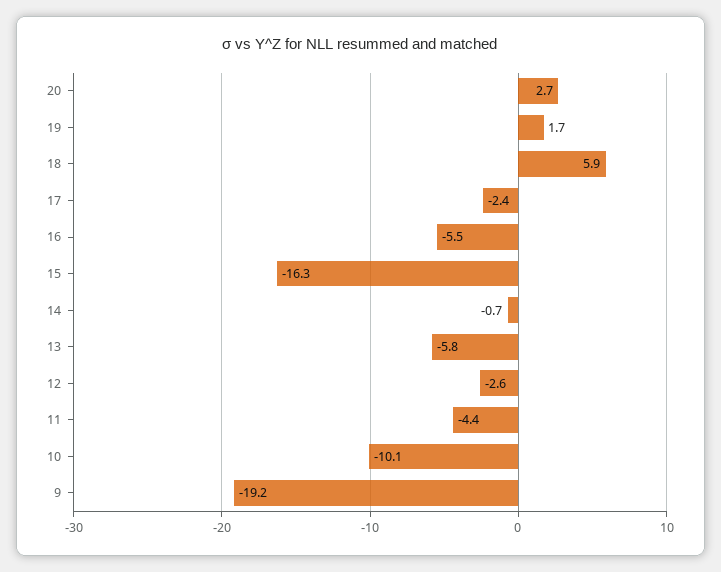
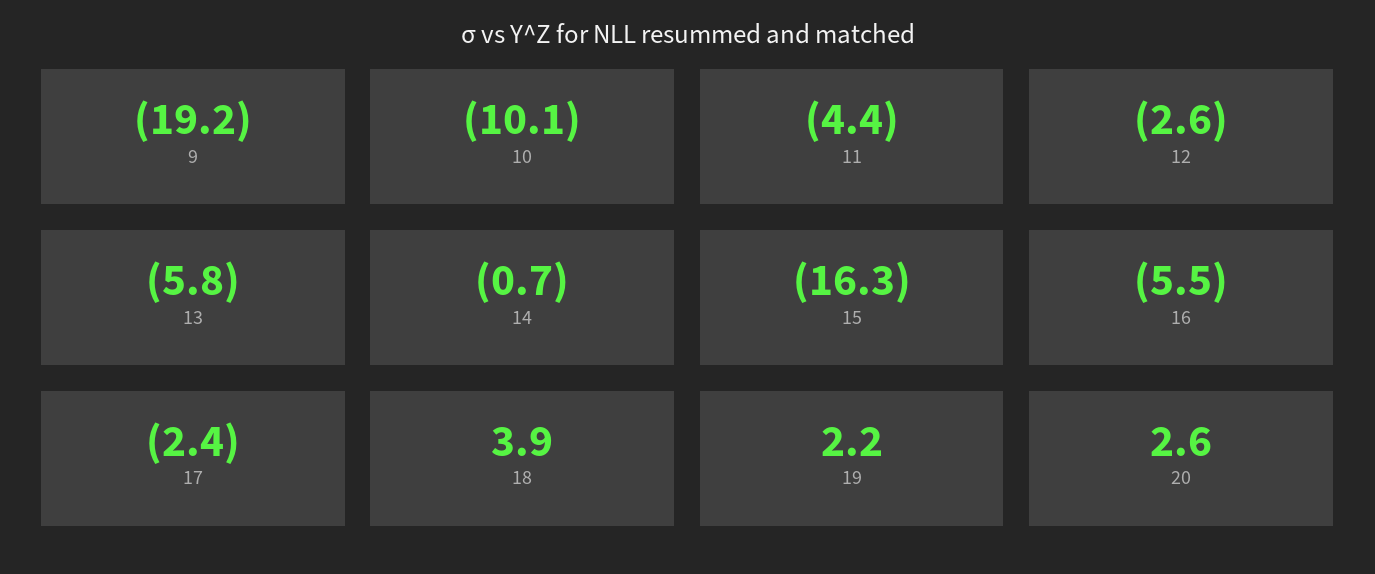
  {
-   "20": 2.7,
+   "20": 2.6,
-   "19": 1.7,
+   "19": 2.2,
-   "18": 5.9,
+   "18": 3.9,
    "17": -2.4,
    "16": -5.5,
    "15": -16.3,
    "14": -0.7,
    "13": -5.8,
    "12": -2.6,
    "11": -4.4,
    "10": -10.1,
    "9": -19.2
  }

